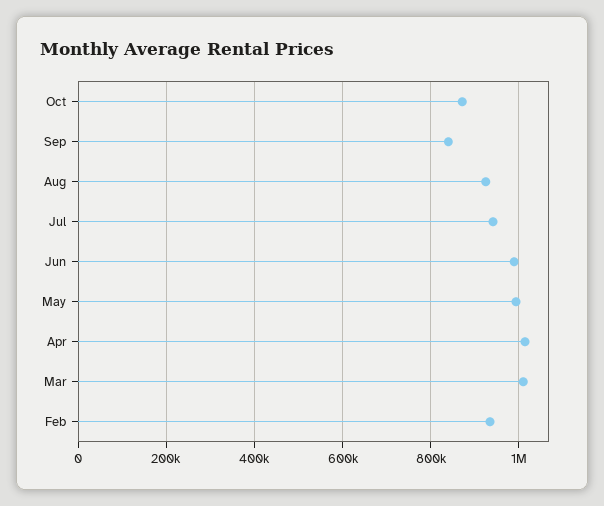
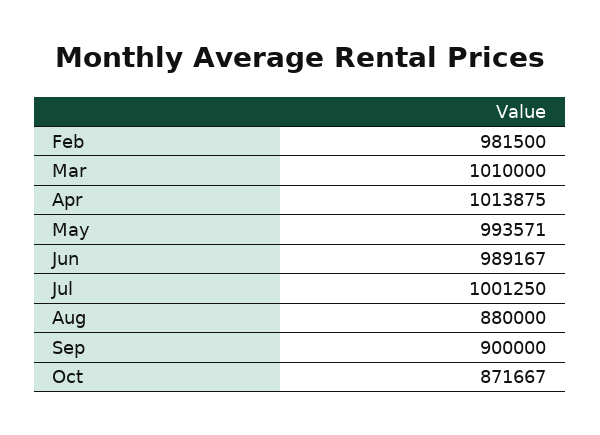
  {
    "Oct": 871667,
-   "Sep": 840000,
+   "Sep": 900000,
-   "Aug": 920000,
+   "Aug": 880000,
-   "Jul": 940000,
+   "Jul": 1001250,
    "Jun": 989167,
    "May": 993571,
    "Apr": 1013875,
    "Mar": 1010000,
-   "Feb": 940000
+   "Feb": 981500
  }

